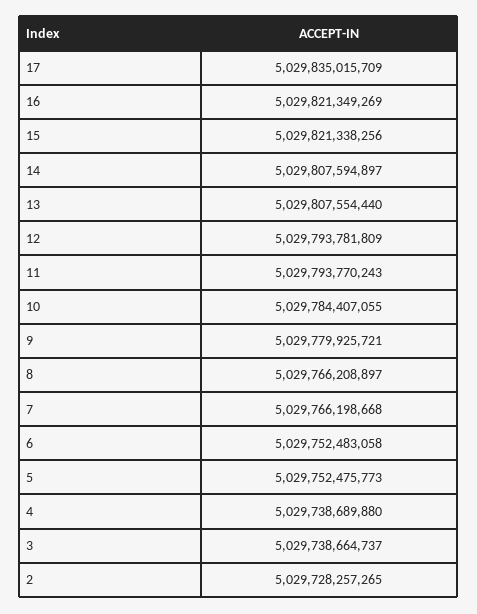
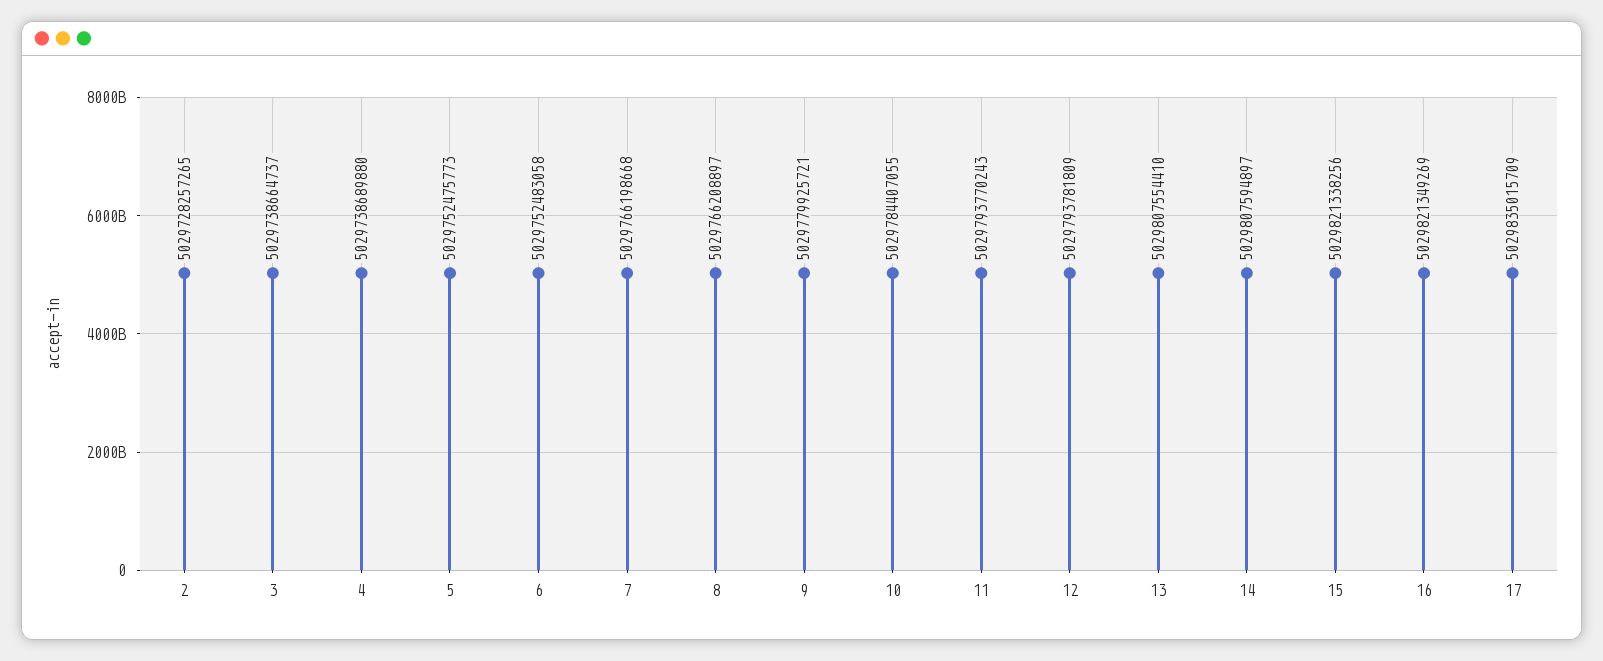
  {
    "17": 5029835015709,
    "16": 5029821349269,
    "15": 5029821338256,
    "14": 5029807594897,
-   "13": 5029807554440,
+   "13": 5029807554410,
    "12": 5029793781809,
    "11": 5029793770243,
    "10": 5029784407055,
    "9": 5029779925721,
    "8": 5029766208897,
    "7": 5029766198668,
    "6": 5029752483058,
    "5": 5029752475773,
    "4": 5029738689880,
    "3": 5029738664737,
    "2": 5029728257265
  }

